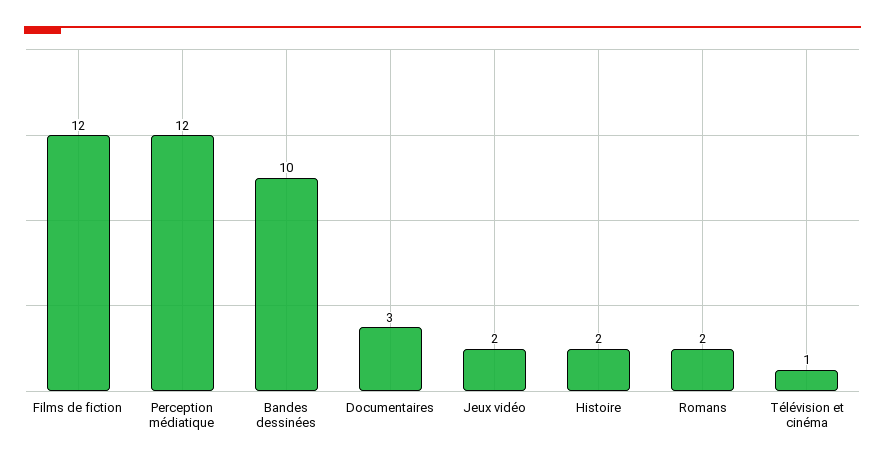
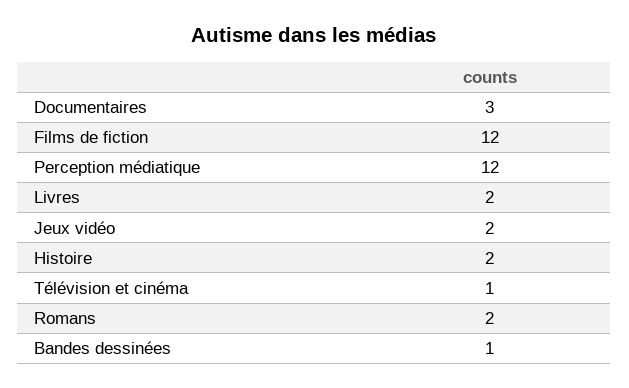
  {
    "Films de fiction": 12,
    "Perception médiatique": 12,
-   "Bandes dessinées": 10,
+   "Bandes dessinées": 1,
    "Documentaires": 3,
    "Jeux vidéo": 2,
    "Histoire": 2,
    "Romans": 2,
-   "Télévision et cinéma": 1
+   "Télévision et cinéma": 1,
+   "Livres": 2
  }

